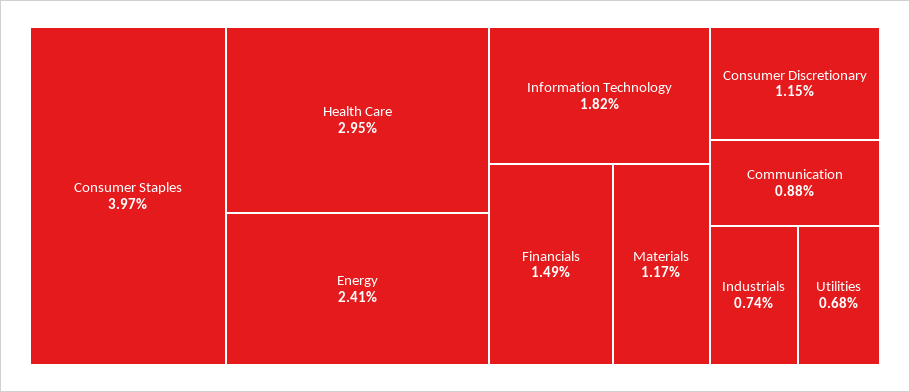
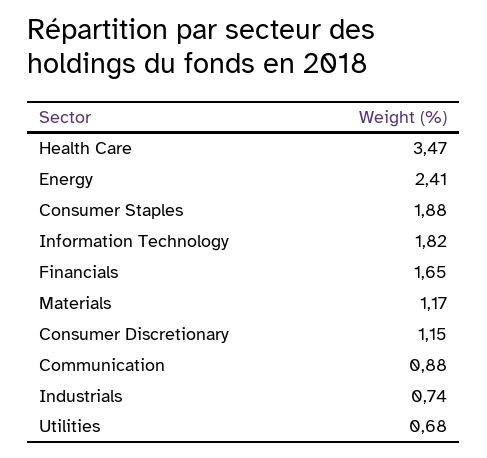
  {
-   "Consumer Staples": 3.97,
+   "Consumer Staples": 1.88,
-   "Health Care": 2.95,
+   "Health Care": 3.47,
    "Energy": 2.41,
    "Information Technology": 1.82,
-   "Financials": 1.49,
+   "Financials": 1.65,
    "Materials": 1.17,
    "Consumer Discretionary": 1.15,
    "Communication": 0.88,
    "Industrials": 0.74,
    "Utilities": 0.68
  }

